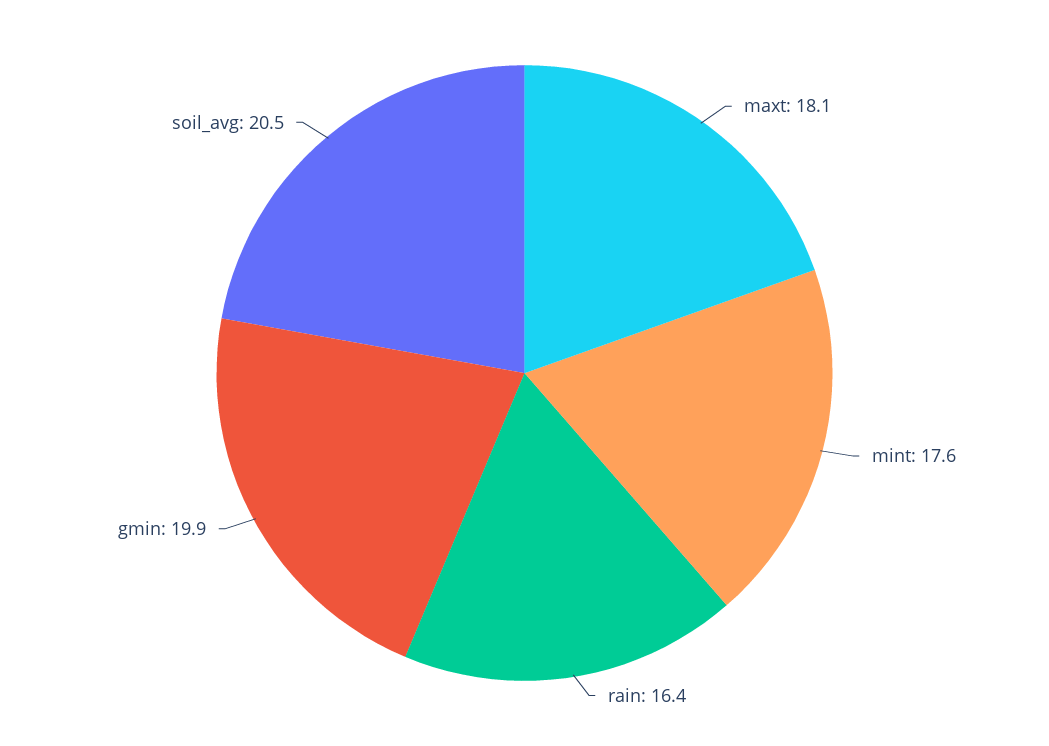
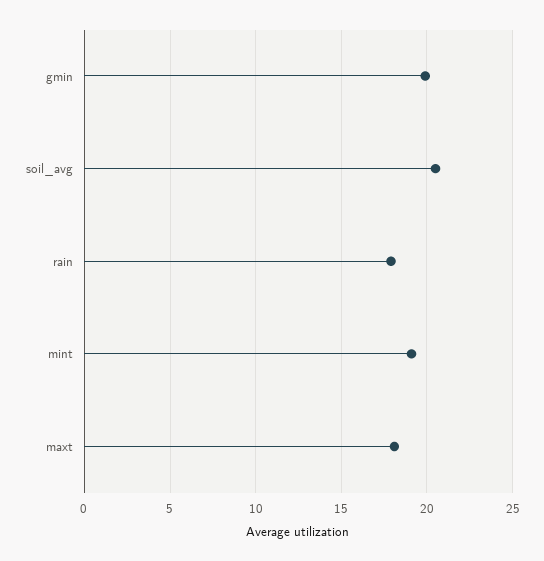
  {
    "maxt": 18.1,
-   "mint": 17.6,
+   "mint": 19,
-   "rain": 16.4,
+   "rain": 18,
    "gmin": 19.9,
    "soil_avg": 20.5
  }

